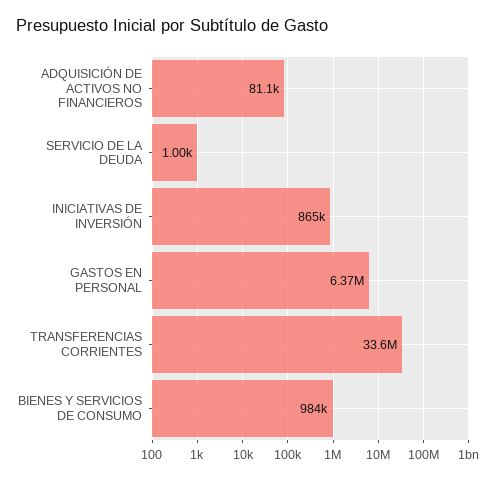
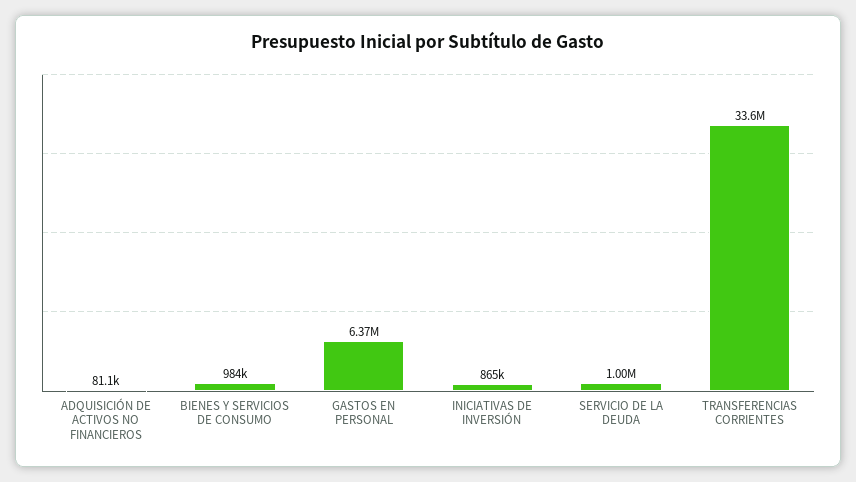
  {
    "ADQUISICIÓN DE ACTIVOS NO FINANCIEROS": 81100,
-   "SERVICIO DE LA DEUDA": 1000,
+   "SERVICIO DE LA DEUDA": 1000000,
    "INICIATIVAS DE INVERSIÓN": 865000,
    "GASTOS EN PERSONAL": 6370000,
    "TRANSFERENCIAS CORRIENTES": 33600000,
    "BIENES Y SERVICIOS DE CONSUMO": 984000
  }

